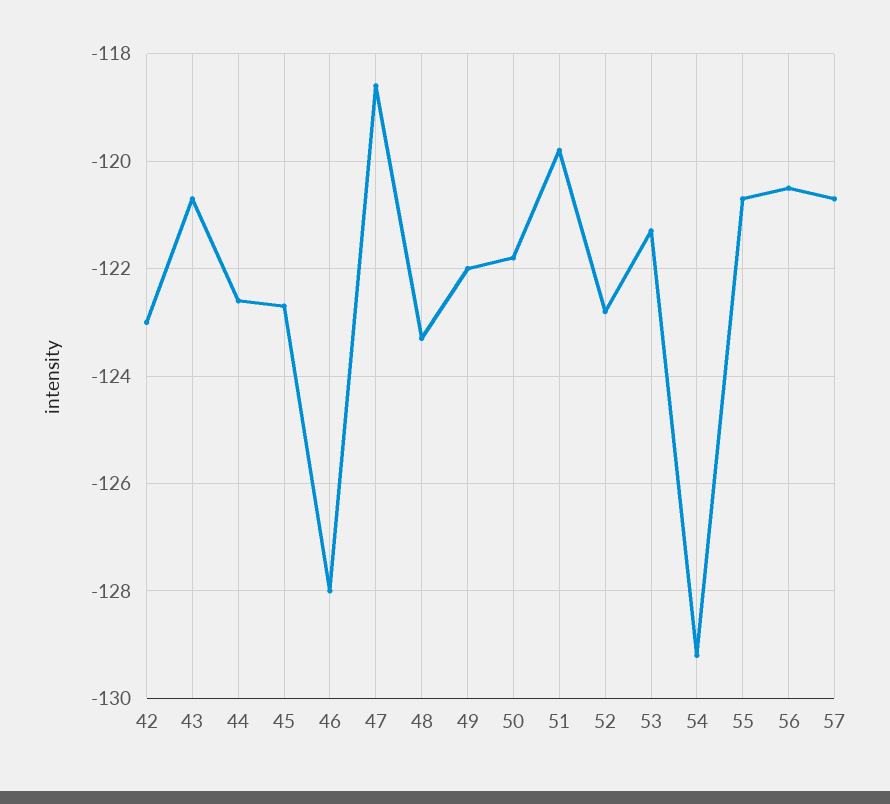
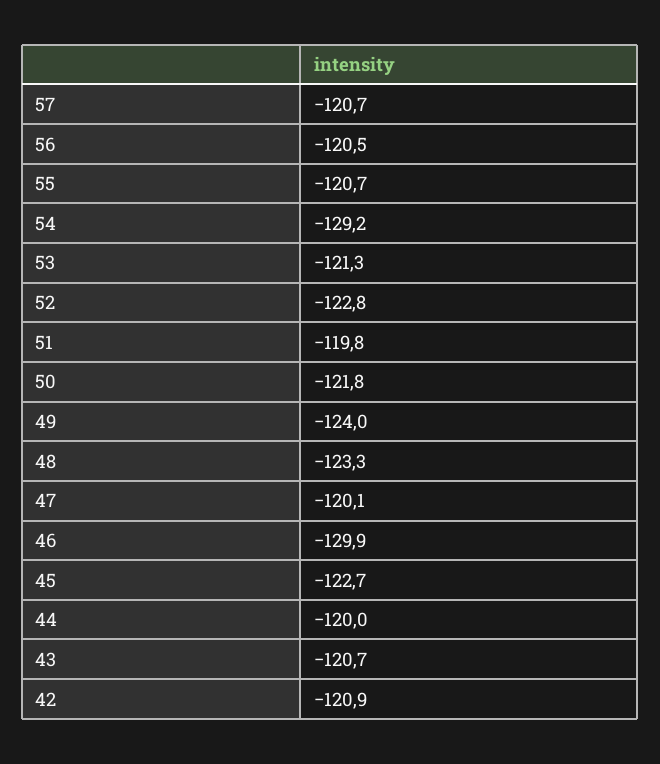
  {
-   "42": -123,
+   "42": -120.9,
    "43": -120.7,
-   "44": -122.5,
+   "44": -120,
    "45": -122.7,
-   "46": -128,
+   "46": -129.9,
-   "47": -118.5,
+   "47": -120.1,
    "48": -123.3,
-   "49": -122,
+   "49": -124,
    "50": -121.8,
    "51": -119.8,
    "52": -122.8,
    "53": -121.3,
    "54": -129.2,
    "55": -120.7,
    "56": -120.5,
    "57": -120.7
  }

